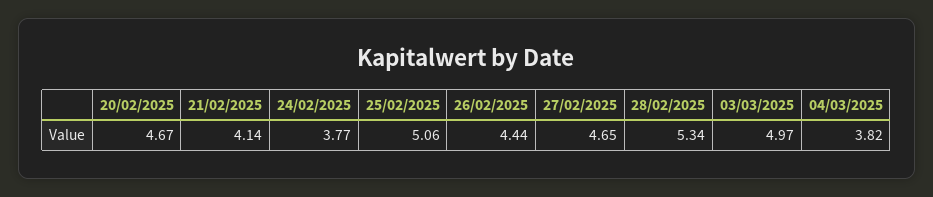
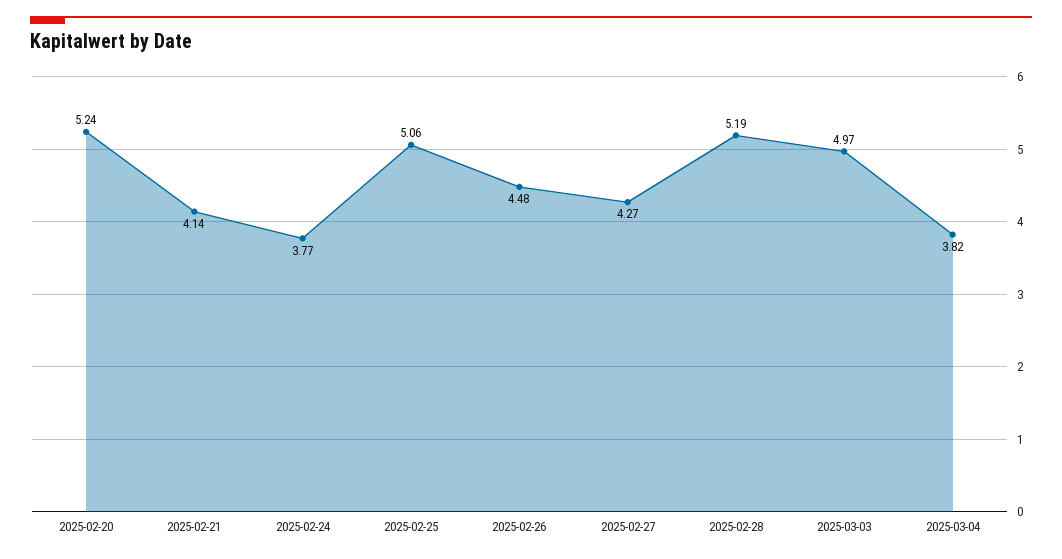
  {
-   "20/02/2025": 4.67,
+   "20/02/2025": 5.24,
    "21/02/2025": 4.14,
    "24/02/2025": 3.77,
    "25/02/2025": 5.06,
-   "26/02/2025": 4.44,
+   "26/02/2025": 4.48,
-   "27/02/2025": 4.65,
+   "27/02/2025": 4.27,
-   "28/02/2025": 5.34,
+   "28/02/2025": 5.19,
    "03/03/2025": 4.97,
    "04/03/2025": 3.82
  }

